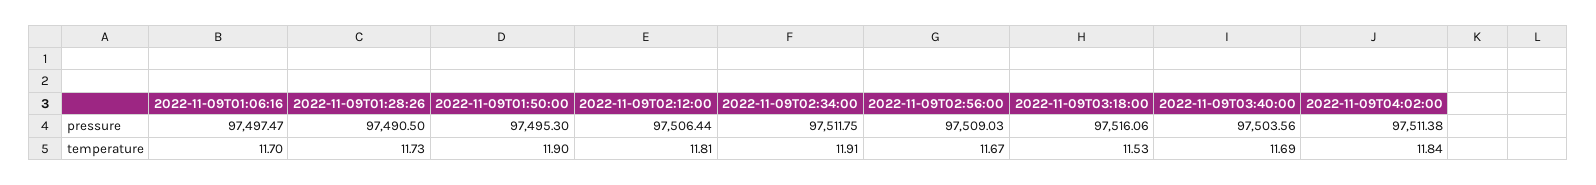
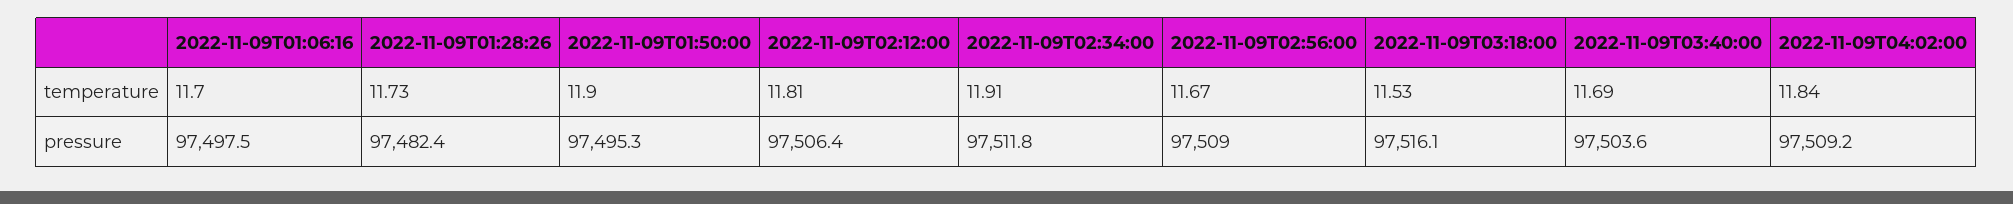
  {
    "2022-11-09T01:06:16": {
      "pressure": 97497.47,
      "temperature": 11.7
    },
    "2022-11-09T01:28:26": {
-     "pressure": 97490.5,
+     "pressure": 97482.4,
      "temperature": 11.73
    },
    "2022-11-09T01:50:00": {
      "pressure": 97495.3,
      "temperature": 11.9
    },
    "2022-11-09T02:12:00": {
      "pressure": 97506.44,
      "temperature": 11.81
    },
    "2022-11-09T02:34:00": {
      "pressure": 97511.75,
      "temperature": 11.91
    },
    "2022-11-09T02:56:00": {
      "pressure": 97509.03,
      "temperature": 11.67
    },
    "2022-11-09T03:18:00": {
      "pressure": 97516.06,
      "temperature": 11.53
    },
    "2022-11-09T03:40:00": {
      "pressure": 97503.56,
      "temperature": 11.69
    },
    "2022-11-09T04:02:00": {
-     "pressure": 97511.38,
+     "pressure": 97509.2,
      "temperature": 11.84
    }
  }

